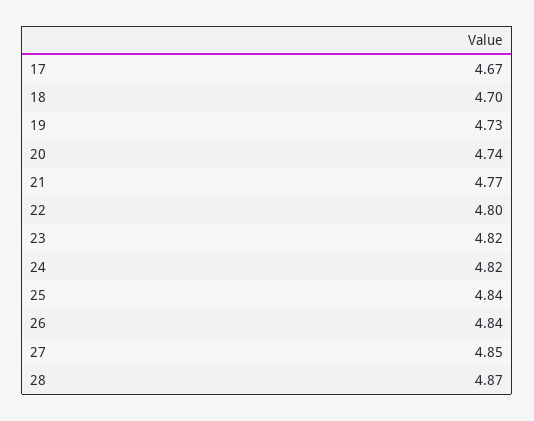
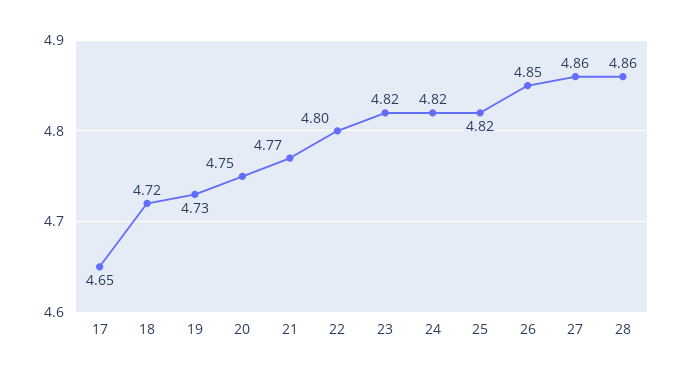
  {
-   "17": 4.67,
+   "17": 4.65,
-   "18": 4.7,
+   "18": 4.72,
    "19": 4.73,
-   "20": 4.74,
+   "20": 4.75,
    "21": 4.77,
    "22": 4.8,
    "23": 4.82,
    "24": 4.82,
-   "25": 4.84,
+   "25": 4.82,
-   "26": 4.84,
+   "26": 4.85,
-   "27": 4.85,
+   "27": 4.86,
-   "28": 4.87
+   "28": 4.86
  }

